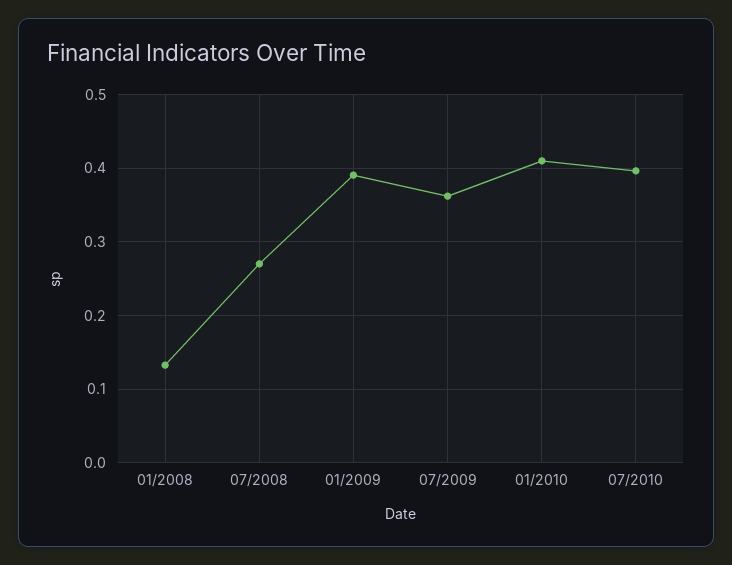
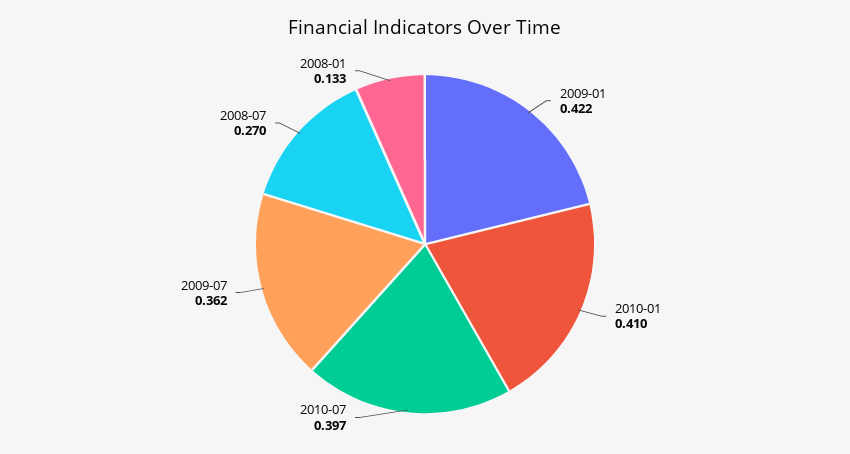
  {
    "01/2008": 0.133,
    "07/2008": 0.27,
-   "01/2009": 0.39,
+   "01/2009": 0.422,
    "07/2009": 0.362,
    "01/2010": 0.41,
    "07/2010": 0.397
  }

